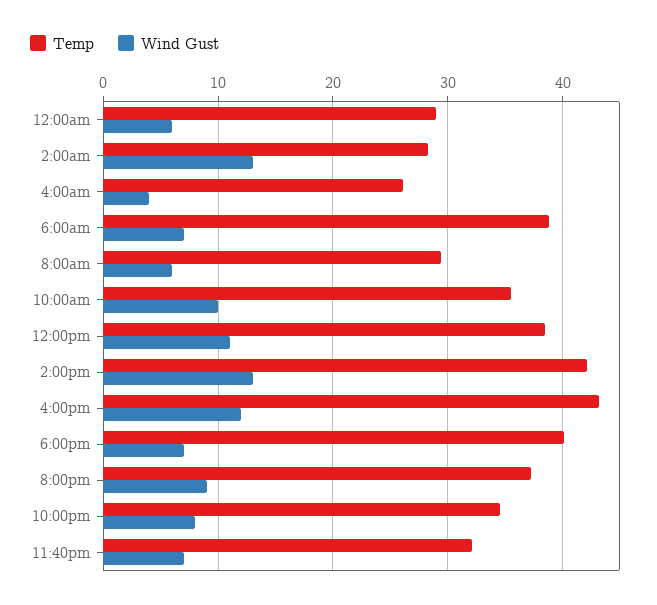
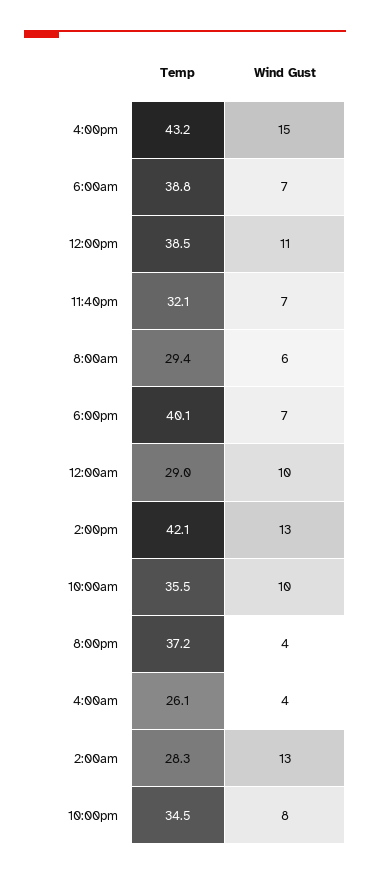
  {
    "Temp": {
      "12:00am": 29,
      "2:00am": 28.3,
      "4:00am": 26.1,
      "6:00am": 38.8,
      "8:00am": 29.4,
      "10:00am": 35.5,
      "12:00pm": 38.5,
      "2:00pm": 42.1,
      "4:00pm": 43.2,
      "6:00pm": 40.1,
      "8:00pm": 37.2,
      "10:00pm": 34.5,
      "11:40pm": 32.1
    },
    "Wind Gust": {
-     "12:00am": 6,
+     "12:00am": 10,
      "2:00am": 13,
      "4:00am": 4,
      "6:00am": 7,
      "8:00am": 6,
      "10:00am": 10,
      "12:00pm": 11,
      "2:00pm": 13,
-     "4:00pm": 12,
+     "4:00pm": 15,
      "6:00pm": 7,
-     "8:00pm": 9,
+     "8:00pm": 4,
      "10:00pm": 8,
      "11:40pm": 7
    }
  }

